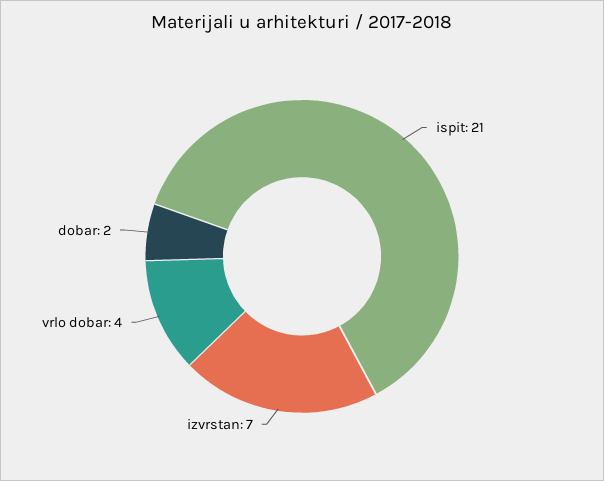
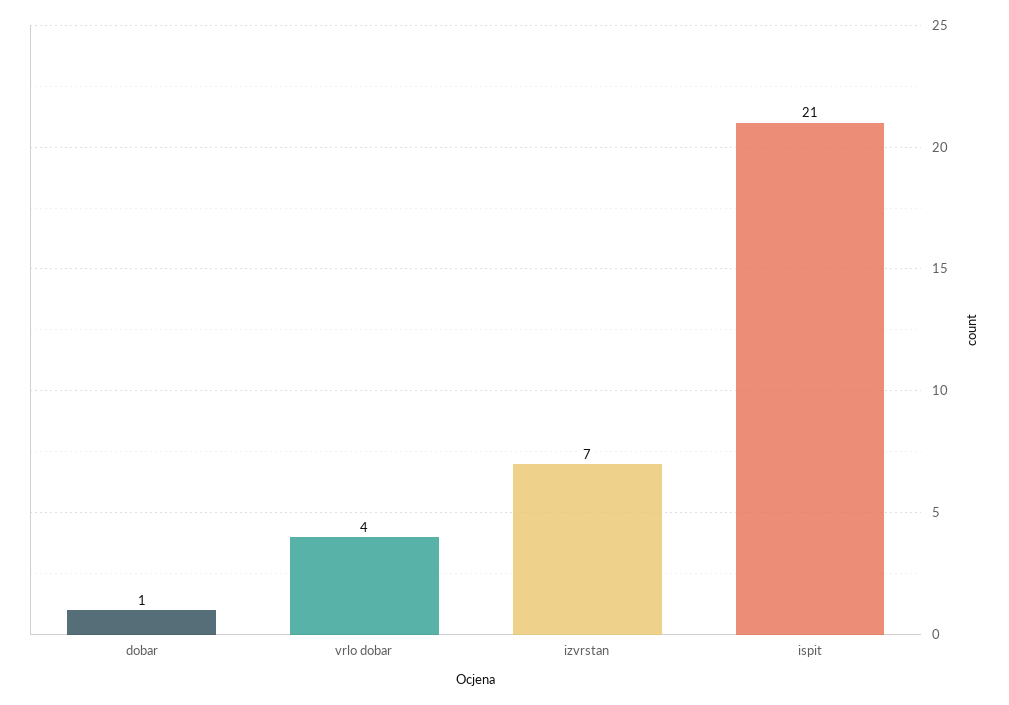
  {
    "ispit": 21,
    "izvrstan": 7,
    "vrlo dobar": 4,
-   "dobar": 2
+   "dobar": 1
  }

